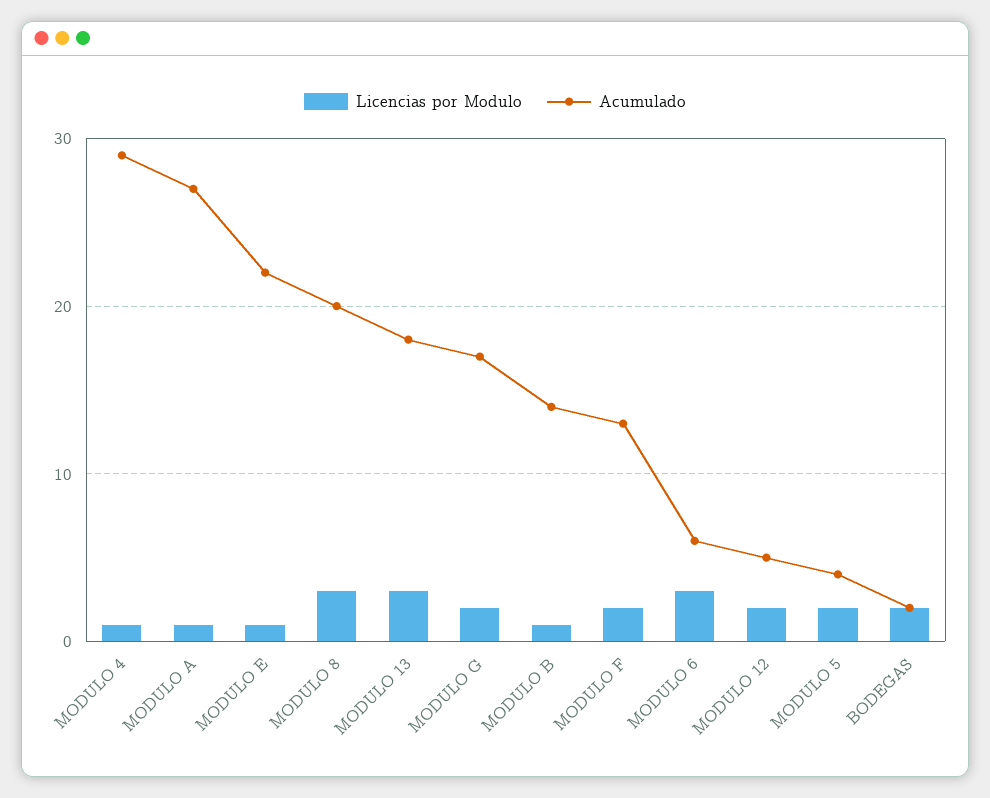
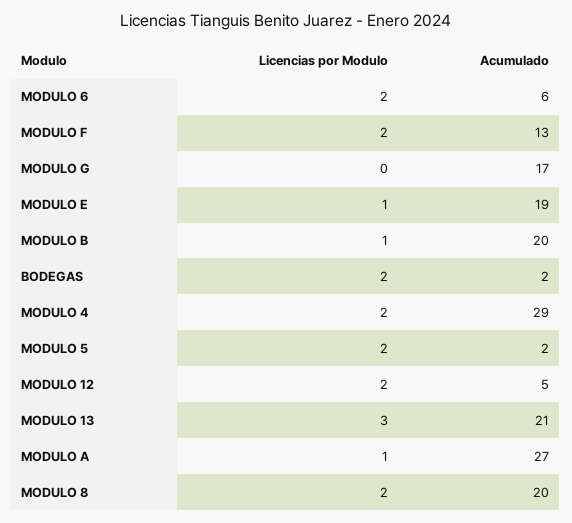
  {
    "Licencias por Modulo": {
-     "MODULO 4": 1,
+     "MODULO 4": 2,
      "MODULO A": 1,
      "MODULO E": 1,
-     "MODULO 8": 3,
+     "MODULO 8": 2,
      "MODULO 13": 3,
-     "MODULO G": 2,
+     "MODULO G": 0,
      "MODULO B": 1,
      "MODULO F": 2,
-     "MODULO 6": 3,
+     "MODULO 6": 2,
      "MODULO 12": 2,
      "MODULO 5": 2,
      "BODEGAS": 2
    },
    "Acumulado": {
      "MODULO 4": 29,
      "MODULO A": 27,
-     "MODULO E": 22,
+     "MODULO E": 19,
      "MODULO 8": 20,
-     "MODULO 13": 18,
+     "MODULO 13": 21,
      "MODULO G": 17,
-     "MODULO B": 14,
+     "MODULO B": 20,
      "MODULO F": 13,
      "MODULO 6": 6,
      "MODULO 12": 5,
-     "MODULO 5": 4,
+     "MODULO 5": 2,
      "BODEGAS": 2
    }
  }

